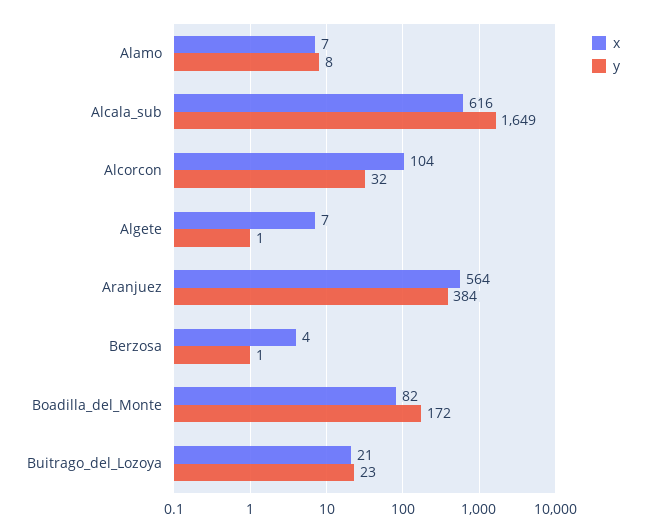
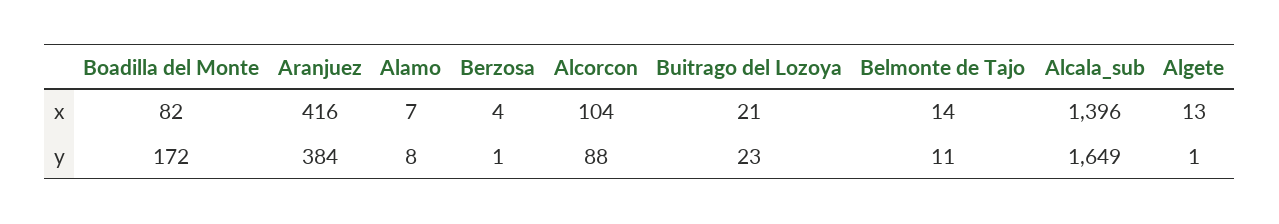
  {
    "x": {
      "Alamo": 7,
-     "Alcala_sub": 616,
+     "Alcala_sub": 1396,
      "Alcorcon": 104,
-     "Algete": 7,
+     "Algete": 13,
-     "Aranjuez": 564,
+     "Aranjuez": 416,
      "Berzosa": 4,
      "Boadilla_del_Monte": 82,
-     "Buitrago_del_Lozoya": 21
+     "Buitrago_del_Lozoya": 21,
+     "Belmonte de Tajo": 14
    },
    "y": {
      "Alamo": 8,
      "Alcala_sub": 1649,
-     "Alcorcon": 32,
+     "Alcorcon": 88,
      "Algete": 1,
      "Aranjuez": 384,
      "Berzosa": 1,
      "Boadilla_del_Monte": 172,
-     "Buitrago_del_Lozoya": 23
+     "Buitrago_del_Lozoya": 23,
+     "Belmonte de Tajo": 11
    }
  }

